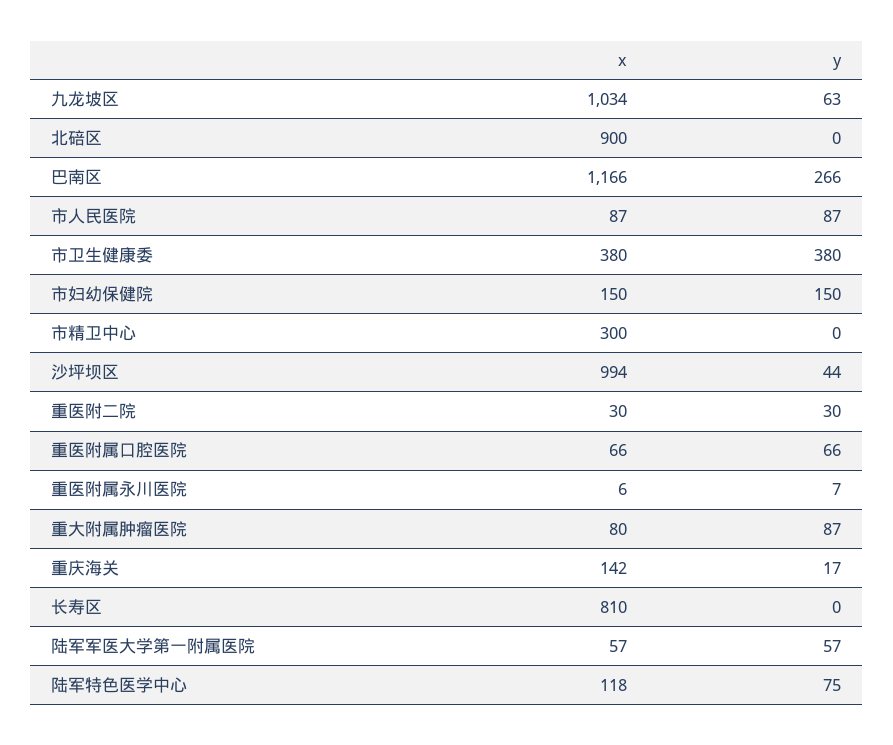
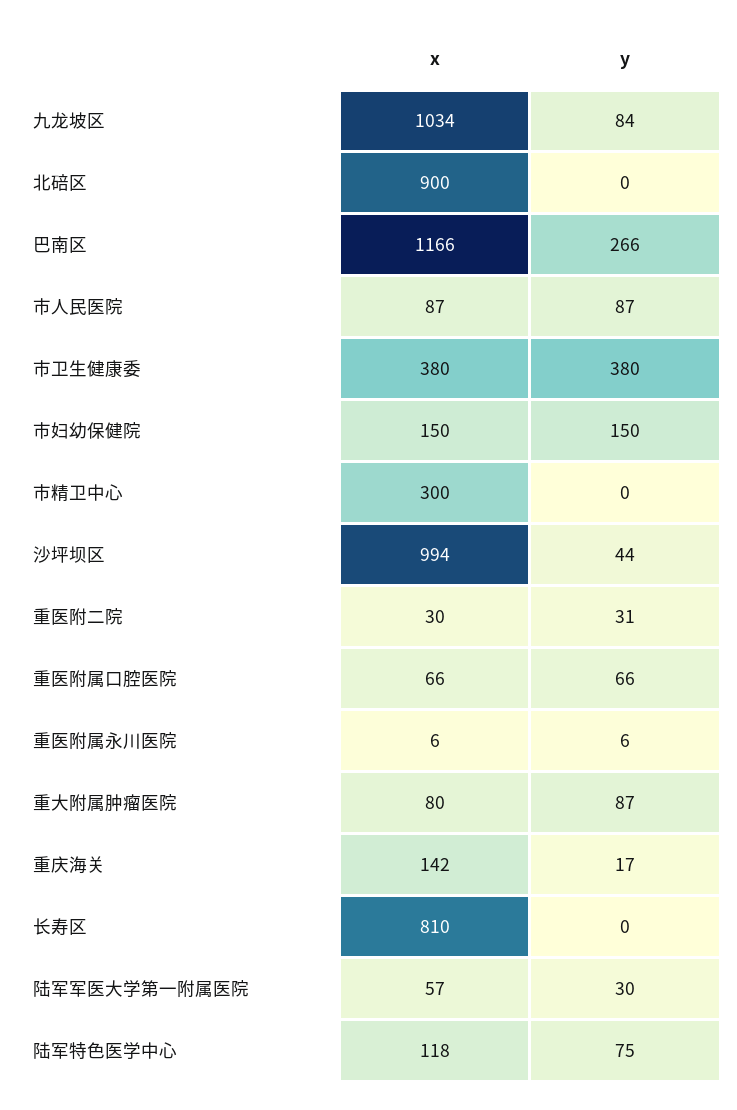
  {
    "x": {
      "九龙坡区": 1034,
      "北碚区": 900,
      "巴南区": 1166,
      "市人民医院": 87,
      "市卫生健康委": 380,
      "市妇幼保健院": 150,
      "市精卫中心": 300,
      "沙坪坝区": 994,
      "重医附二院": 30,
      "重医附属口腔医院": 66,
      "重医附属永川医院": 6,
      "重大附属肿瘤医院": 80,
      "重庆海关": 142,
      "长寿区": 810,
      "陆军军医大学第一附属医院": 57,
      "陆军特色医学中心": 118
    },
    "y": {
-     "九龙坡区": 63,
+     "九龙坡区": 84,
      "北碚区": 0,
      "巴南区": 266,
      "市人民医院": 87,
      "市卫生健康委": 380,
      "市妇幼保健院": 150,
      "市精卫中心": 0,
      "沙坪坝区": 44,
-     "重医附二院": 30,
+     "重医附二院": 31,
      "重医附属口腔医院": 66,
-     "重医附属永川医院": 7,
+     "重医附属永川医院": 6,
      "重大附属肿瘤医院": 87,
      "重庆海关": 17,
      "长寿区": 0,
-     "陆军军医大学第一附属医院": 57,
+     "陆军军医大学第一附属医院": 30,
      "陆军特色医学中心": 75
    }
  }

